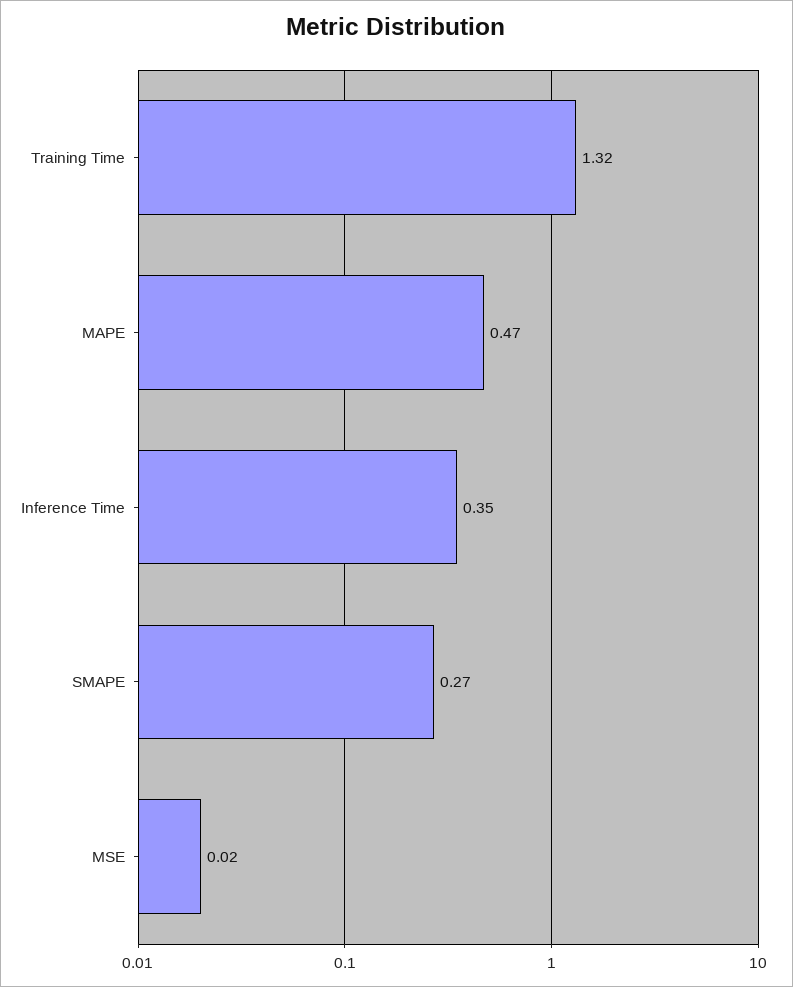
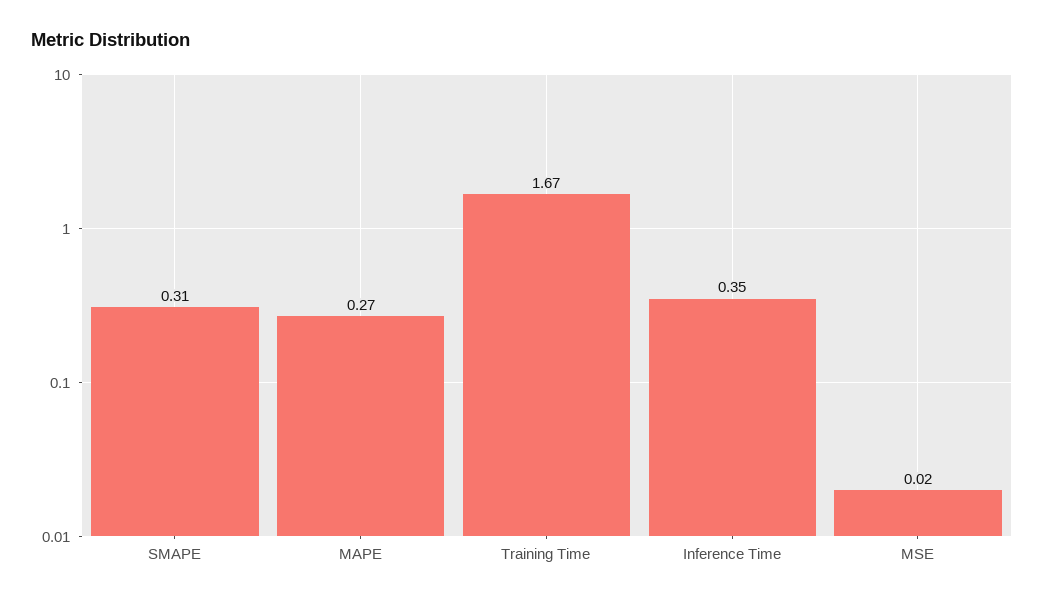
  {
-   "Training Time": 1.32,
+   "Training Time": 1.67,
-   "MAPE": 0.47,
+   "MAPE": 0.27,
    "Inference Time": 0.35,
-   "SMAPE": 0.27,
+   "SMAPE": 0.31,
    "MSE": 0.02
  }

